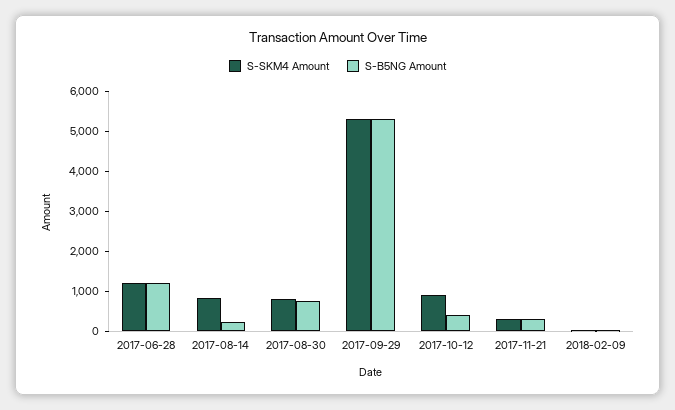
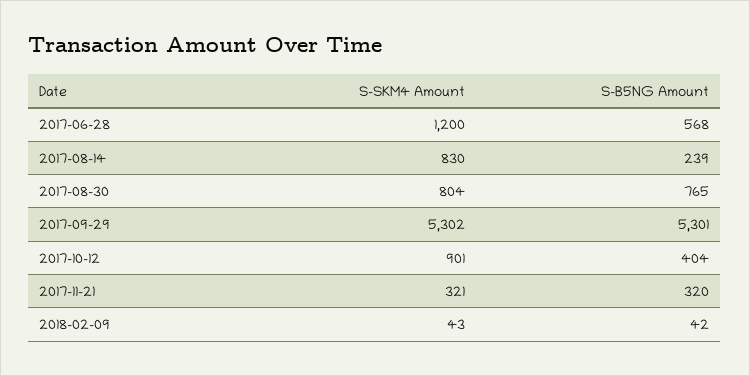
  {
    "S-SKM4 Amount": {
      "2017-06-28": 1200,
      "2017-08-14": 830,
      "2017-08-30": 804,
      "2017-09-29": 5302,
      "2017-10-12": 901,
      "2017-11-21": 321,
      "2018-02-09": 43
    },
    "S-B5NG Amount": {
-     "2017-06-28": 1200,
+     "2017-06-28": 568,
      "2017-08-14": 239,
      "2017-08-30": 765,
      "2017-09-29": 5301,
      "2017-10-12": 404,
      "2017-11-21": 320,
      "2018-02-09": 42
    }
  }

